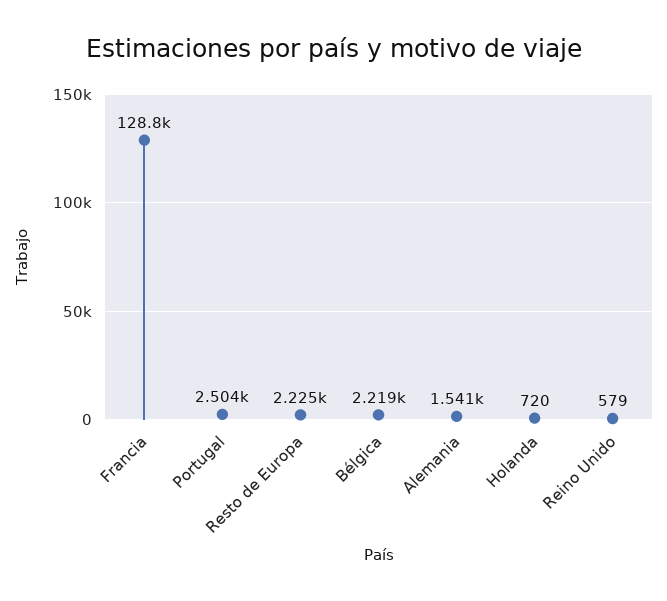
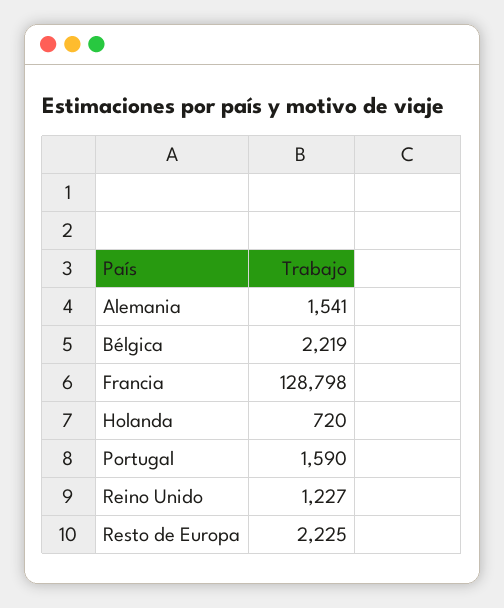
  {
    "Francia": 128798,
-   "Portugal": 2504,
+   "Portugal": 1590,
    "Resto de Europa": 2225,
    "Bélgica": 2219,
    "Alemania": 1541,
    "Holanda": 720,
-   "Reino Unido": 579
+   "Reino Unido": 1227
  }

